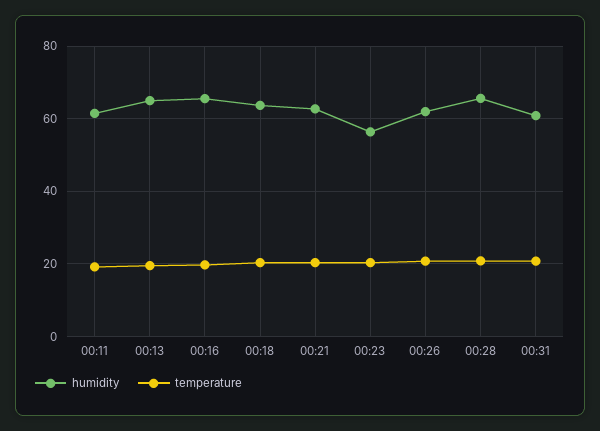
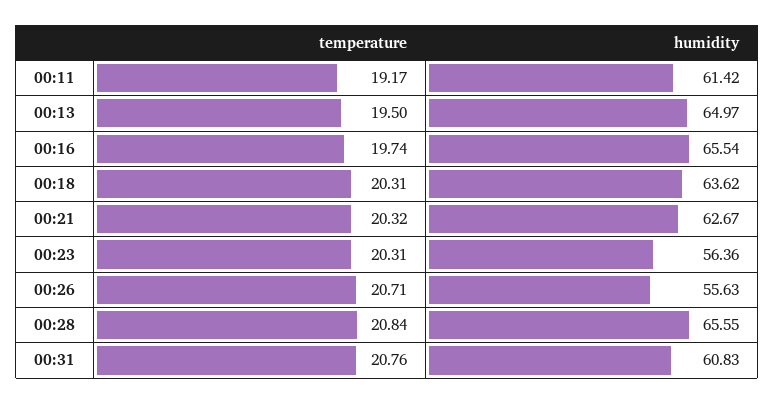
  {
    "humidity": {
      "00:11": 61.42,
      "00:13": 64.97,
      "00:16": 65.54,
      "00:18": 63.62,
      "00:21": 62.67,
      "00:23": 56.36,
-     "00:26": 62,
+     "00:26": 55.63,
      "00:28": 65.55,
      "00:31": 60.83
    },
    "temperature": {
      "00:11": 19.17,
      "00:13": 19.5,
      "00:16": 19.74,
      "00:18": 20.31,
      "00:21": 20.32,
      "00:23": 20.31,
      "00:26": 20.71,
      "00:28": 20.84,
      "00:31": 20.76
    }
  }

